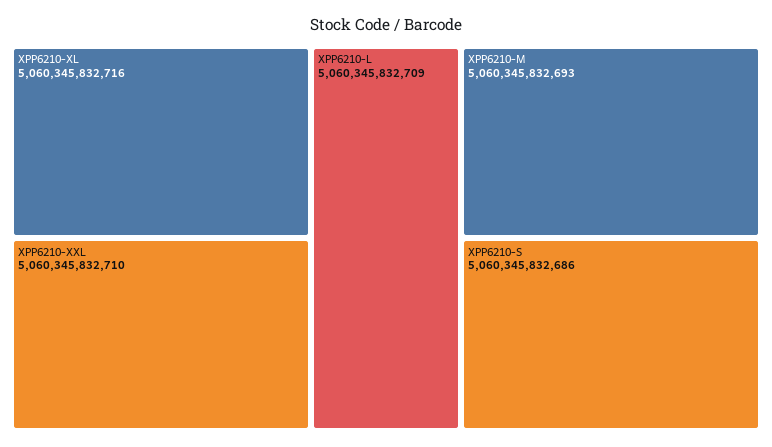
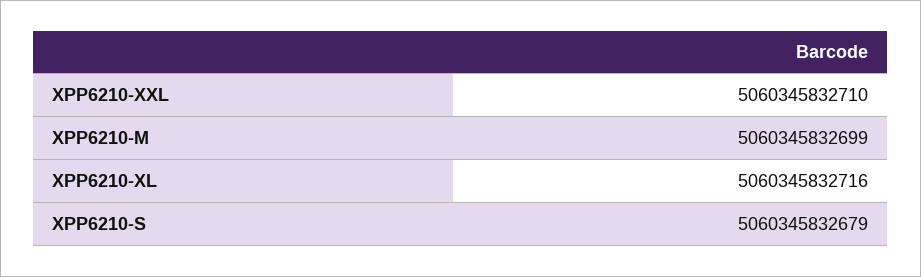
  {
    "XPP6210-XL": 5060345832716,
    "XPP6210-XXL": 5060345832710,
-   "XPP6210-L": 5060345832709,
-   "XPP6210-M": 5060345832693,
+   "XPP6210-M": 5060345832699,
-   "XPP6210-S": 5060345832686
+   "XPP6210-S": 5060345832679
  }

